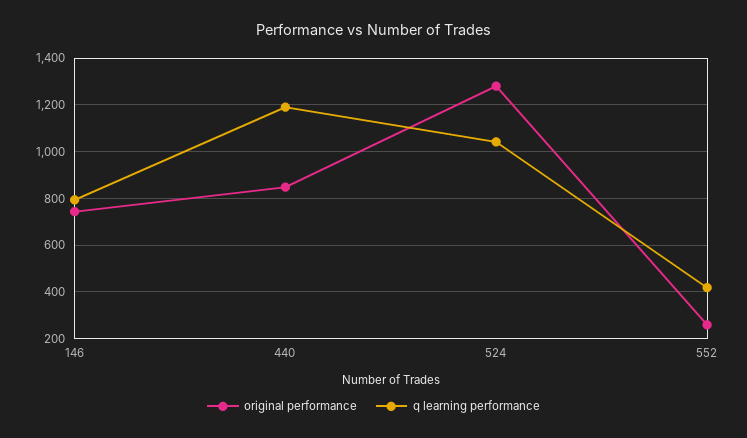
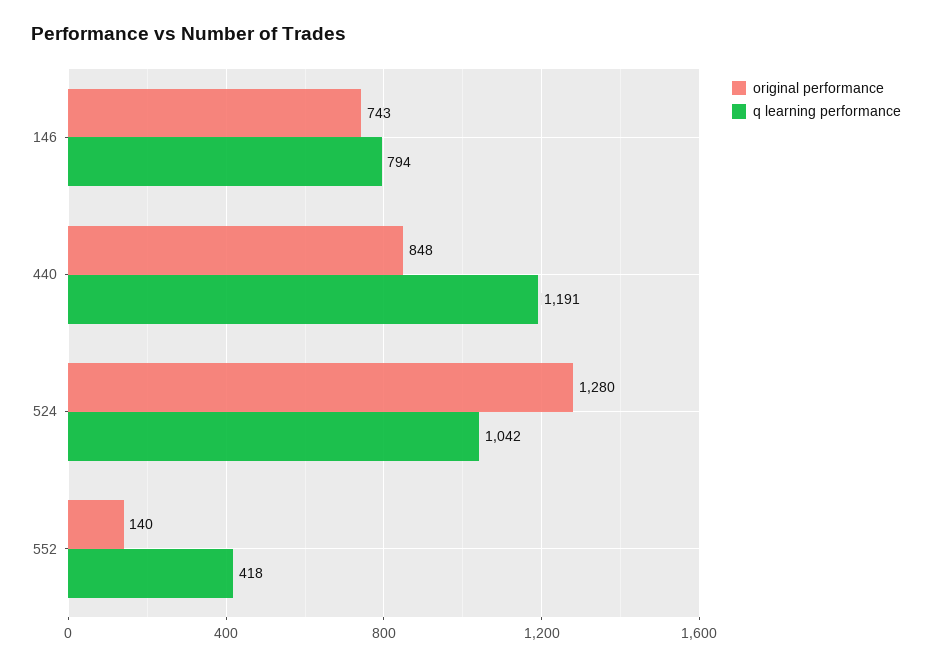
  {
    "original performance": {
      "146": 743,
      "440": 848,
      "524": 1280,
-     "552": 250
+     "552": 140
    },
    "q learning performance": {
      "146": 794,
      "440": 1191,
      "524": 1042,
      "552": 418
    }
  }

